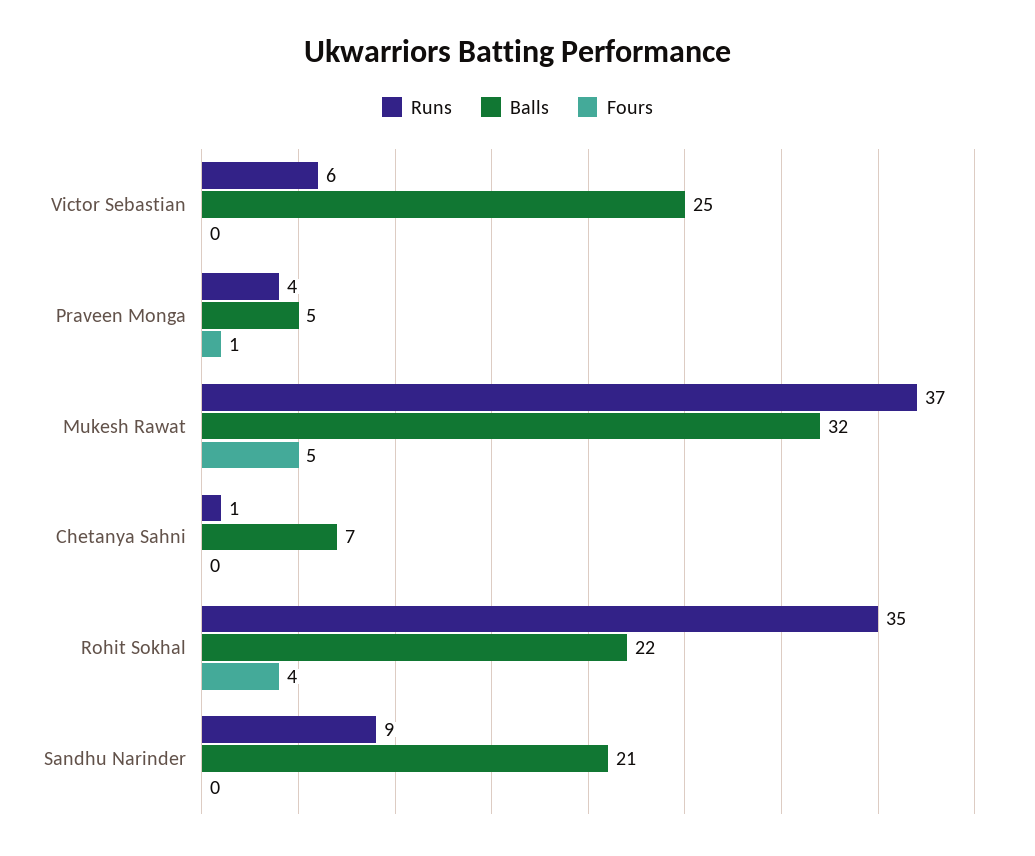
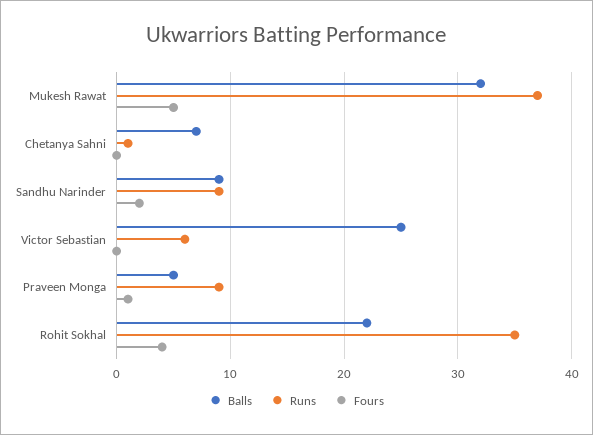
  {
    "Runs": {
      "Victor Sebastian": 6,
-     "Praveen Monga": 4,
+     "Praveen Monga": 9,
      "Mukesh Rawat": 37,
      "Chetanya Sahni": 1,
      "Rohit Sokhal": 35,
      "Sandhu Narinder": 9
    },
    "Balls": {
      "Victor Sebastian": 25,
      "Praveen Monga": 5,
      "Mukesh Rawat": 32,
      "Chetanya Sahni": 7,
      "Rohit Sokhal": 22,
-     "Sandhu Narinder": 21
+     "Sandhu Narinder": 9
    },
    "Fours": {
      "Victor Sebastian": 0,
      "Praveen Monga": 1,
      "Mukesh Rawat": 5,
      "Chetanya Sahni": 0,
      "Rohit Sokhal": 4,
-     "Sandhu Narinder": 0
+     "Sandhu Narinder": 2
    }
  }

